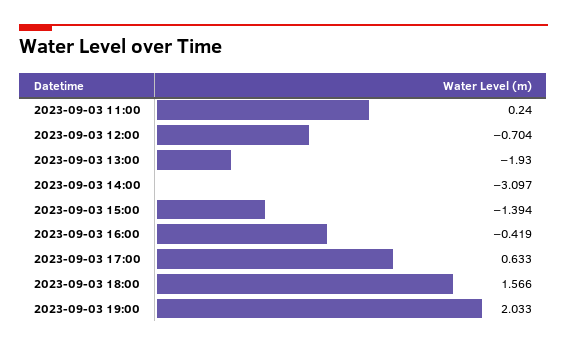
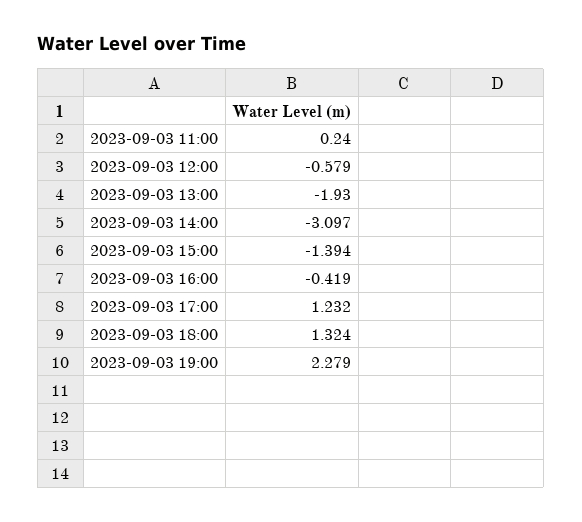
  {
    "2023-09-03 11:00": 0.24,
-   "2023-09-03 12:00": -0.704,
+   "2023-09-03 12:00": -0.579,
    "2023-09-03 13:00": -1.93,
    "2023-09-03 14:00": -3.097,
    "2023-09-03 15:00": -1.394,
    "2023-09-03 16:00": -0.419,
-   "2023-09-03 17:00": 0.633,
+   "2023-09-03 17:00": 1.232,
-   "2023-09-03 18:00": 1.566,
+   "2023-09-03 18:00": 1.324,
-   "2023-09-03 19:00": 2.033
+   "2023-09-03 19:00": 2.279
  }

